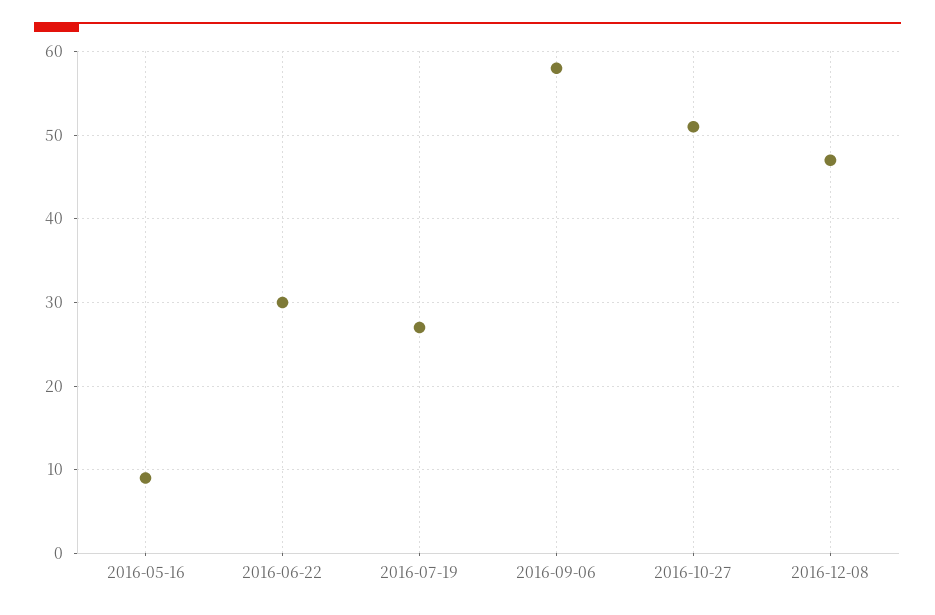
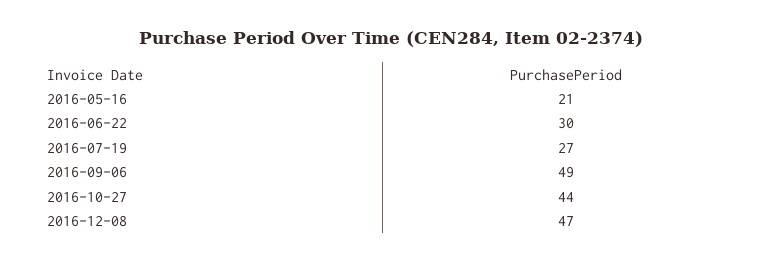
  {
-   "2016-05-16": 9,
+   "2016-05-16": 21,
    "2016-06-22": 30,
    "2016-07-19": 27,
-   "2016-09-06": 58,
+   "2016-09-06": 49,
-   "2016-10-27": 51,
+   "2016-10-27": 44,
    "2016-12-08": 47
  }

